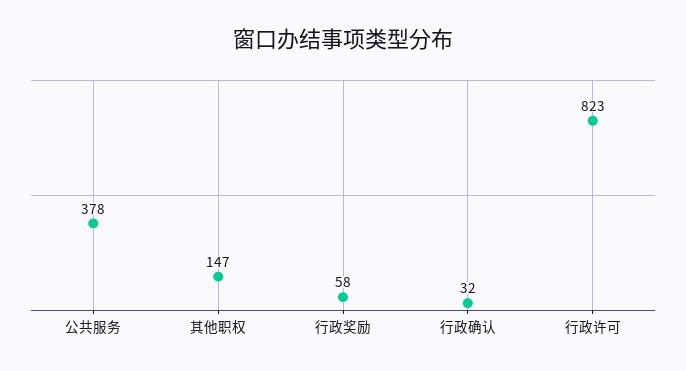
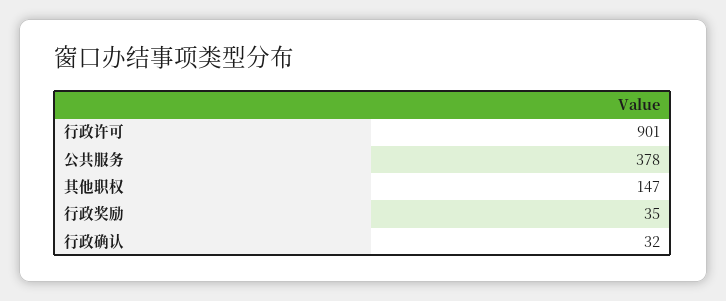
  {
    "公共服务": 378,
    "其他职权": 147,
-   "行政奖励": 58,
+   "行政奖励": 35,
    "行政确认": 32,
-   "行政许可": 823
+   "行政许可": 901
  }

